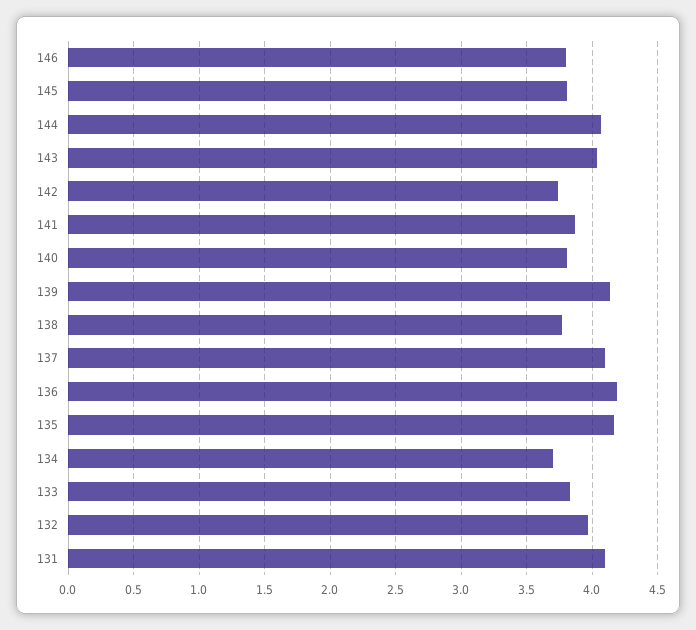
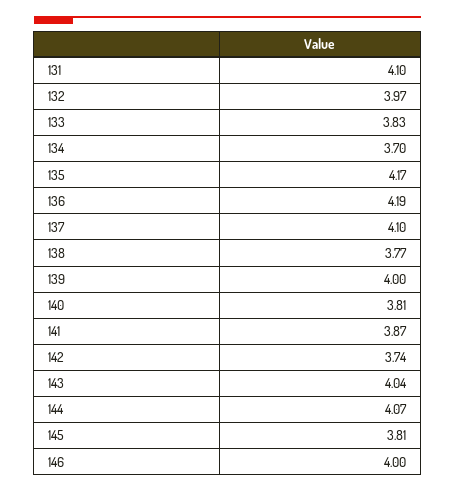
  {
-   "146": 3.8,
+   "146": 4,
    "145": 3.81,
    "144": 4.07,
    "143": 4.04,
    "142": 3.74,
    "141": 3.87,
    "140": 3.81,
-   "139": 4.15,
+   "139": 4,
    "138": 3.77,
    "137": 4.1,
    "136": 4.19,
    "135": 4.17,
    "134": 3.7,
    "133": 3.83,
    "132": 3.97,
    "131": 4.1
  }

